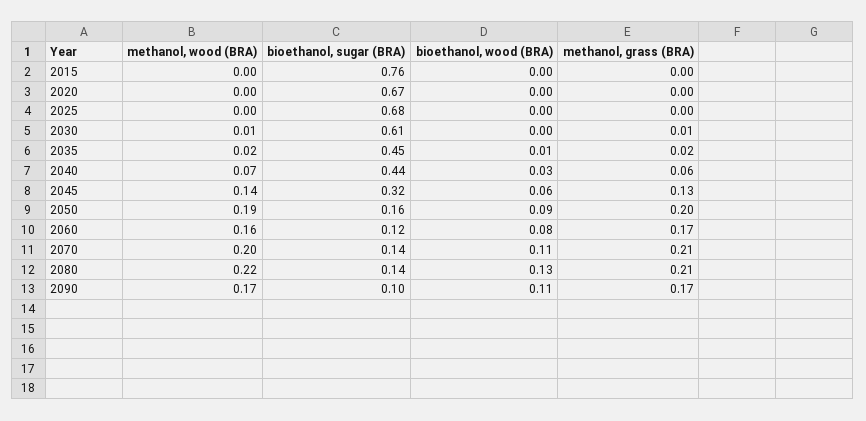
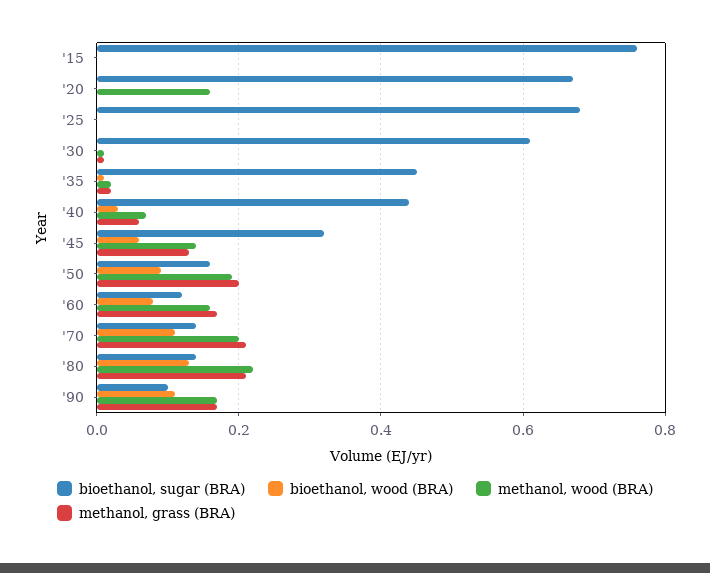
  {
    "methanol, wood (BRA)": {
      "2015": 0,
-     "2020": 0,
+     "2020": 0.15,
      "2025": 0,
      "2030": 0.01,
      "2035": 0.02,
      "2040": 0.07,
      "2045": 0.14,
      "2050": 0.19,
      "2060": 0.16,
      "2070": 0.2,
      "2080": 0.22,
      "2090": 0.17
    },
    "bioethanol, sugar (BRA)": {
      "2015": 0.76,
      "2020": 0.67,
      "2025": 0.68,
      "2030": 0.61,
      "2035": 0.45,
      "2040": 0.44,
      "2045": 0.32,
      "2050": 0.16,
      "2060": 0.12,
      "2070": 0.14,
      "2080": 0.14,
      "2090": 0.1
    },
    "bioethanol, wood (BRA)": {
      "2015": 0,
      "2020": 0,
      "2025": 0,
      "2030": 0,
      "2035": 0.01,
      "2040": 0.03,
      "2045": 0.06,
      "2050": 0.09,
      "2060": 0.08,
      "2070": 0.11,
      "2080": 0.13,
      "2090": 0.11
    },
    "methanol, grass (BRA)": {
      "2015": 0,
      "2020": 0,
      "2025": 0,
      "2030": 0.01,
      "2035": 0.02,
      "2040": 0.06,
      "2045": 0.13,
      "2050": 0.2,
      "2060": 0.17,
      "2070": 0.21,
      "2080": 0.21,
      "2090": 0.17
    }
  }

